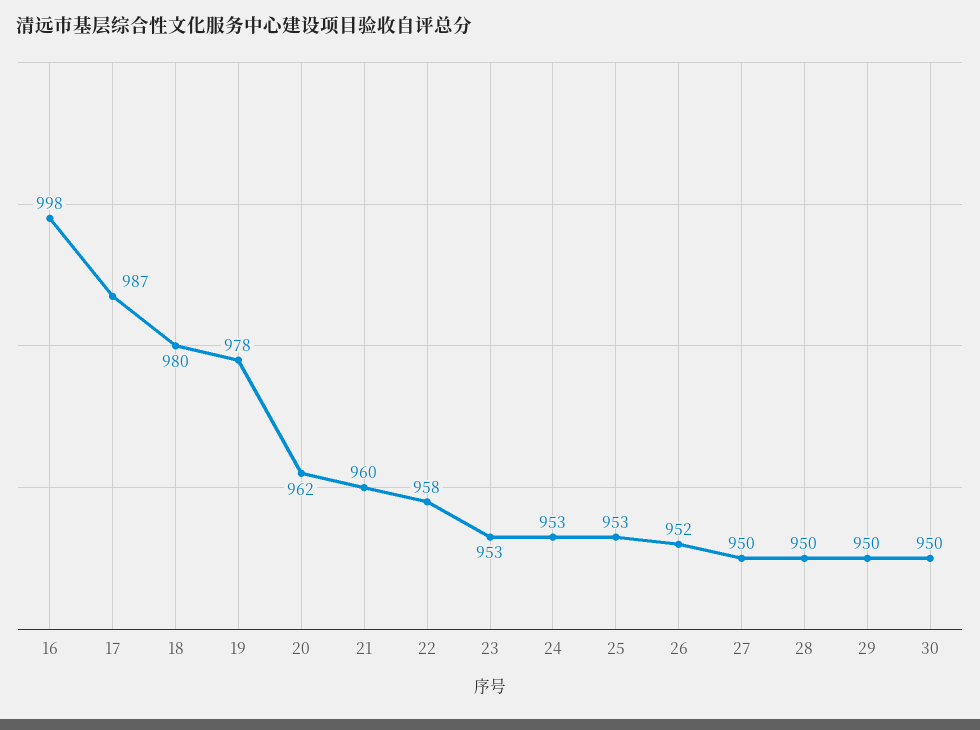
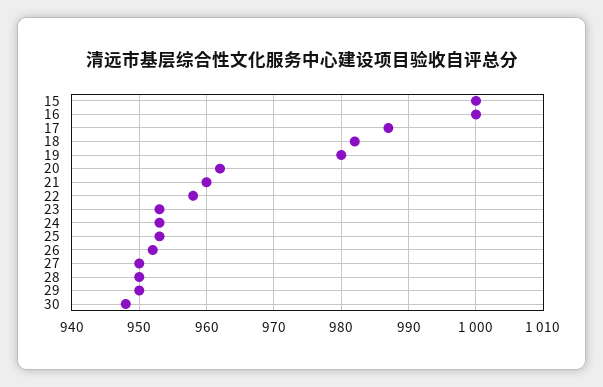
  {
-   "16": 998,
+   "16": 1000,
    "17": 987,
-   "18": 980,
+   "18": 982,
-   "19": 978,
+   "19": 980,
    "20": 962,
    "21": 960,
    "22": 958,
    "23": 953,
    "24": 953,
    "25": 953,
    "26": 952,
    "27": 950,
    "28": 950,
    "29": 950,
-   "30": 950
+   "30": 948,
+   "15": 1000
  }

